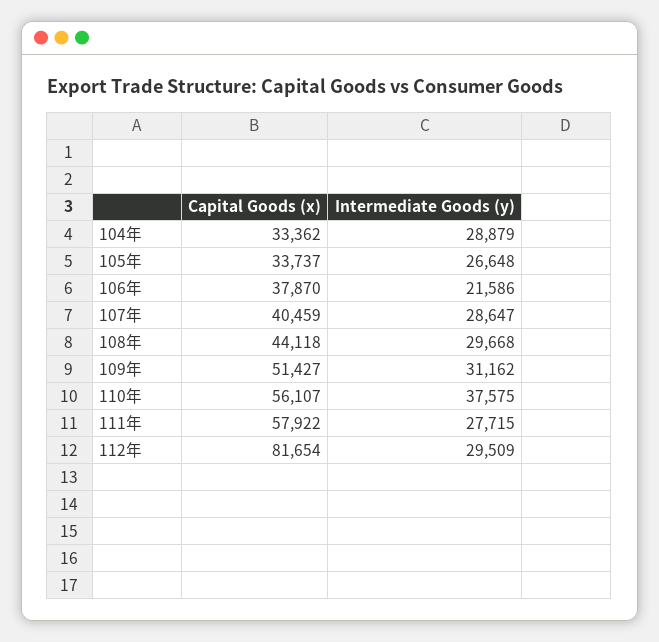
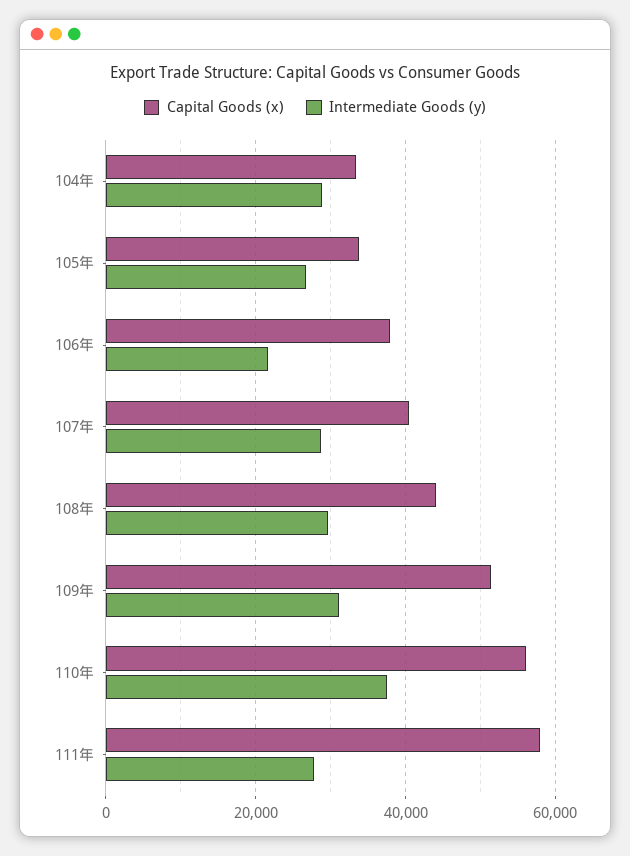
  {
    "Capital Goods (x)": {
      "104年": 33362,
      "105年": 33737,
      "106年": 37870,
      "107年": 40459,
      "108年": 44118,
      "109年": 51427,
      "110年": 56107,
-     "111年": 57922,
+     "111年": 57922
-     "112年": 81654
    },
    "Intermediate Goods (y)": {
      "104年": 28879,
      "105年": 26648,
      "106年": 21586,
      "107年": 28647,
      "108年": 29668,
      "109年": 31162,
      "110年": 37575,
-     "111年": 27715,
+     "111年": 27715
-     "112年": 29509
    }
  }

